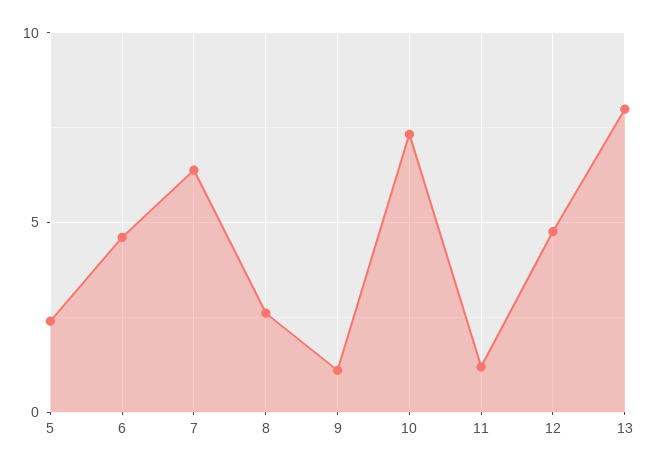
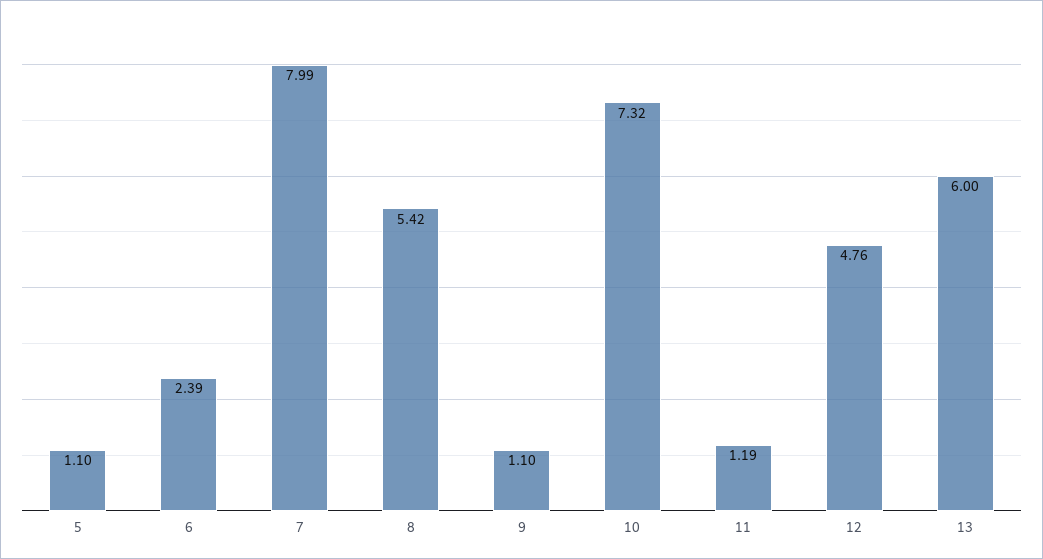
  {
-   "5": 2.5,
+   "5": 1.1,
-   "6": 4.5,
+   "6": 2.39,
-   "7": 6.5,
+   "7": 7.99,
-   "8": 2.5,
+   "8": 5.42,
    "9": 1.1,
    "10": 7.32,
    "11": 1.19,
    "12": 4.76,
-   "13": 8
+   "13": 6
  }

